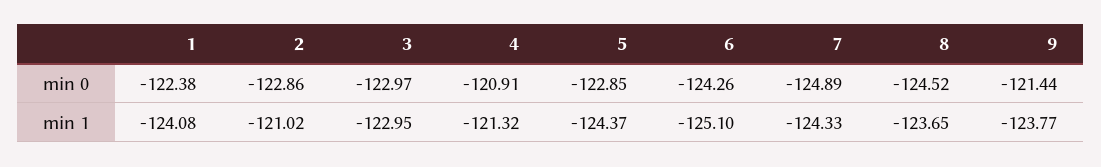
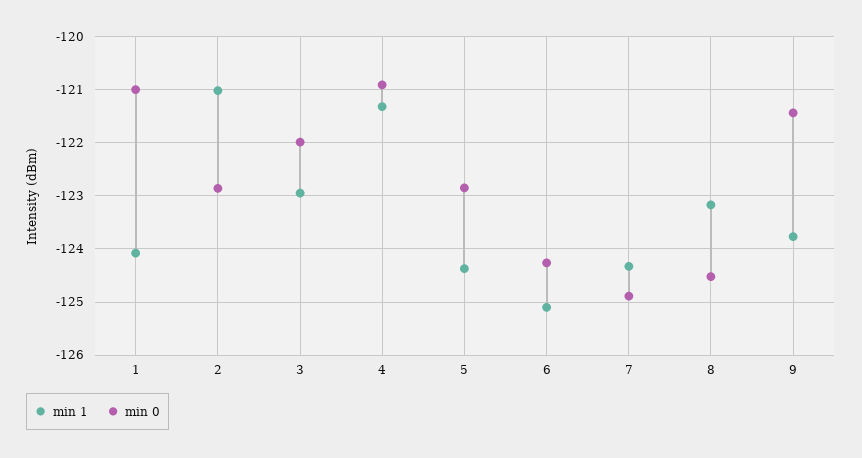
  {
    "min 0": {
-     "1": -122.38,
+     "1": -121,
      "2": -122.86,
-     "3": -122.97,
+     "3": -122,
      "4": -120.91,
      "5": -122.85,
      "6": -124.26,
      "7": -124.89,
      "8": -124.52,
      "9": -121.44
    },
    "min 1": {
      "1": -124.08,
      "2": -121.02,
      "3": -122.95,
      "4": -121.32,
      "5": -124.37,
      "6": -125.1,
      "7": -124.33,
-     "8": -123.65,
+     "8": -123.2,
      "9": -123.77
    }
  }

